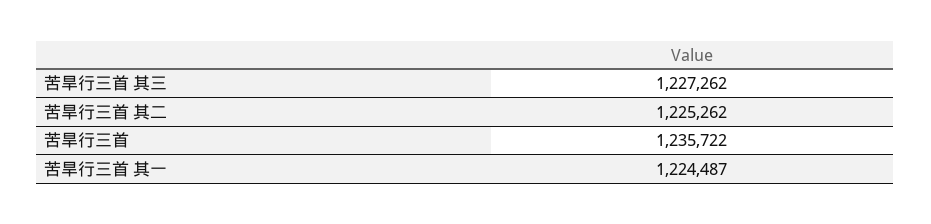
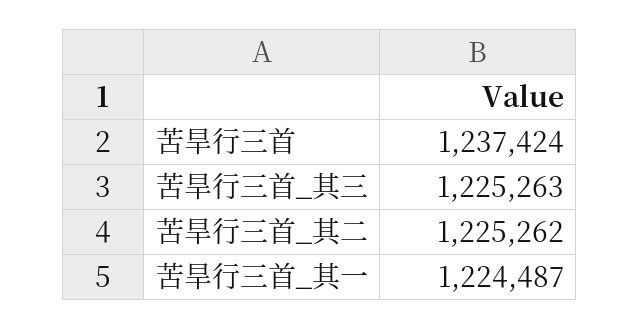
  {
-   "苦旱行三首 其三": 1227262,
+   "苦旱行三首 其三": 1225263,
    "苦旱行三首 其二": 1225262,
-   "苦旱行三首": 1235722,
+   "苦旱行三首": 1237424,
    "苦旱行三首 其一": 1224487
  }

